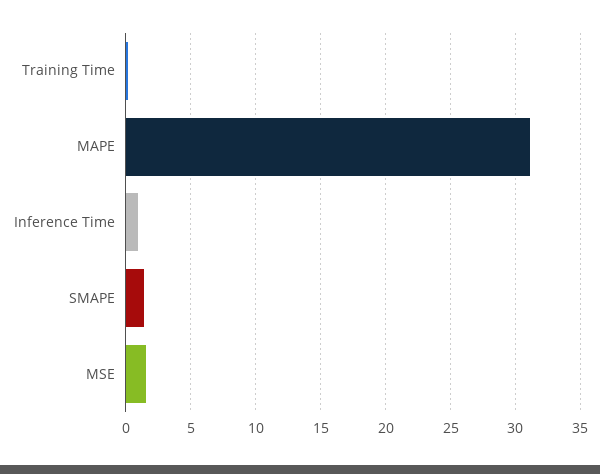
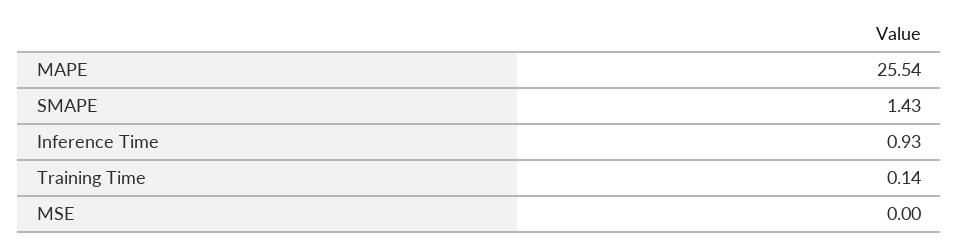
  {
    "Training Time": 0.14,
-   "MAPE": 31,
+   "MAPE": 25.54,
    "Inference Time": 0.93,
    "SMAPE": 1.43,
-   "MSE": 1.5
+   "MSE": 0
  }

